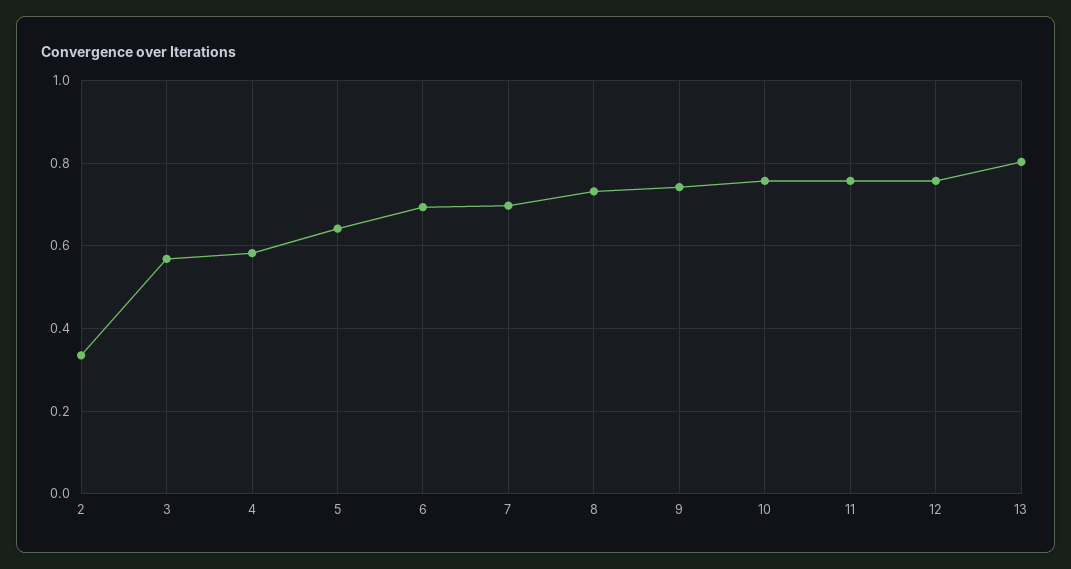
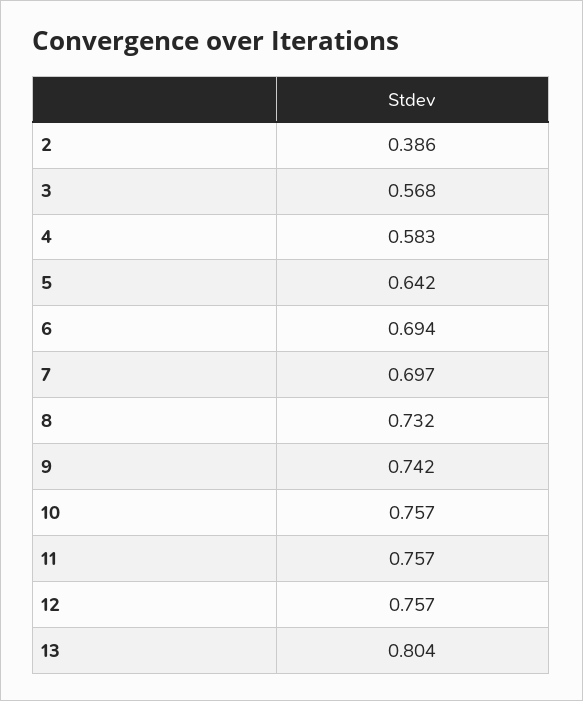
  {
-   "2": 0.34,
+   "2": 0.386,
    "3": 0.568,
    "4": 0.583,
    "5": 0.642,
    "6": 0.694,
    "7": 0.697,
    "8": 0.732,
    "9": 0.742,
    "10": 0.757,
    "11": 0.757,
    "12": 0.757,
    "13": 0.804
  }

